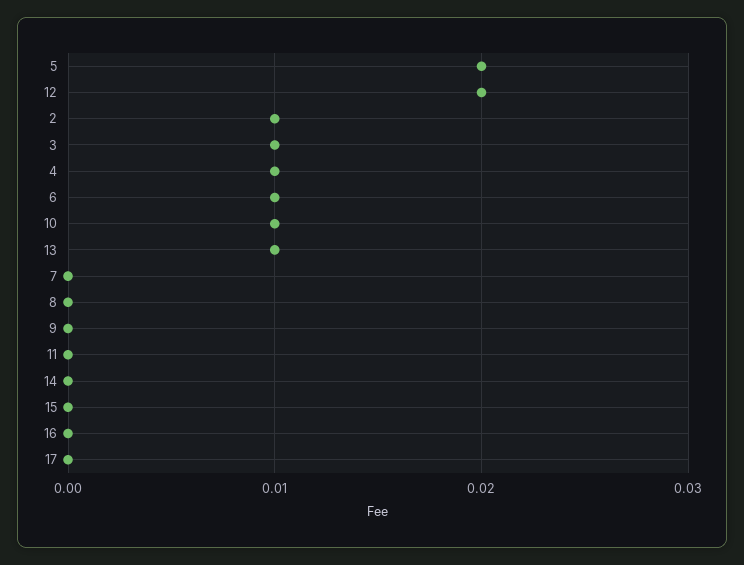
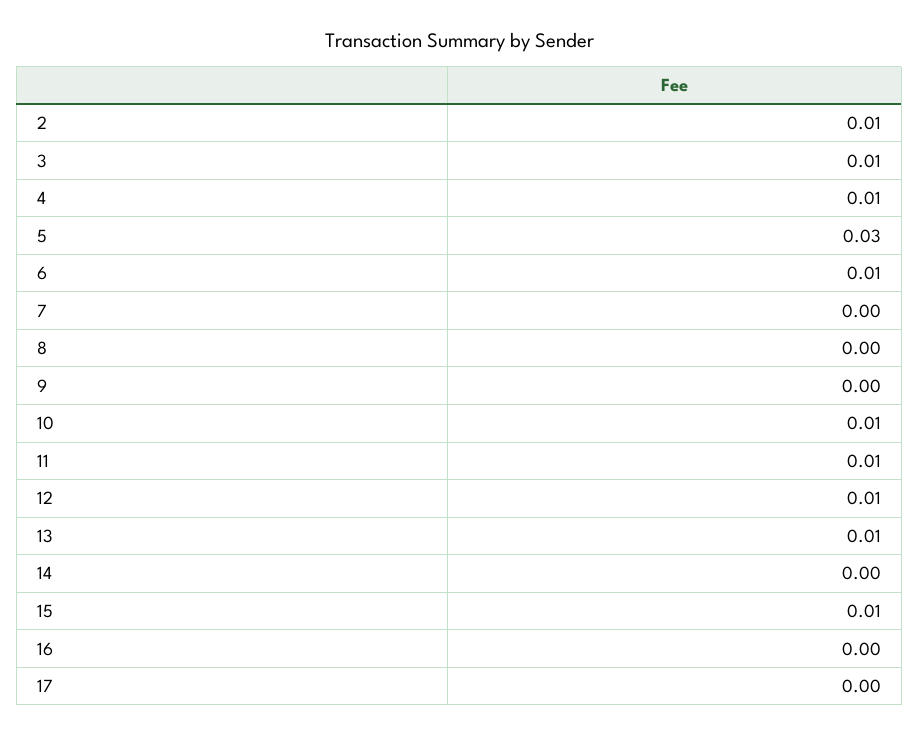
  {
-   "5": 0.02,
+   "5": 0.03,
-   "12": 0.02,
+   "12": 0.01,
    "2": 0.01,
    "3": 0.01,
    "4": 0.01,
    "6": 0.01,
    "10": 0.01,
    "13": 0.01,
    "7": 0,
    "8": 0,
    "9": 0,
-   "11": 0,
+   "11": 0.01,
    "14": 0,
-   "15": 0,
+   "15": 0.01,
    "16": 0,
    "17": 0
  }

